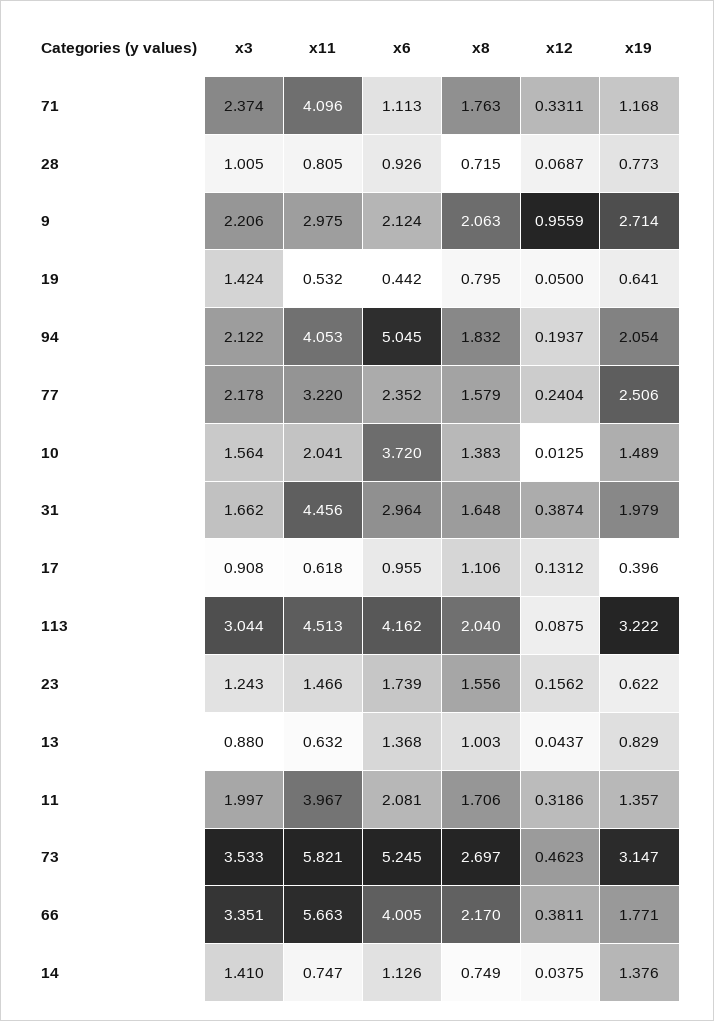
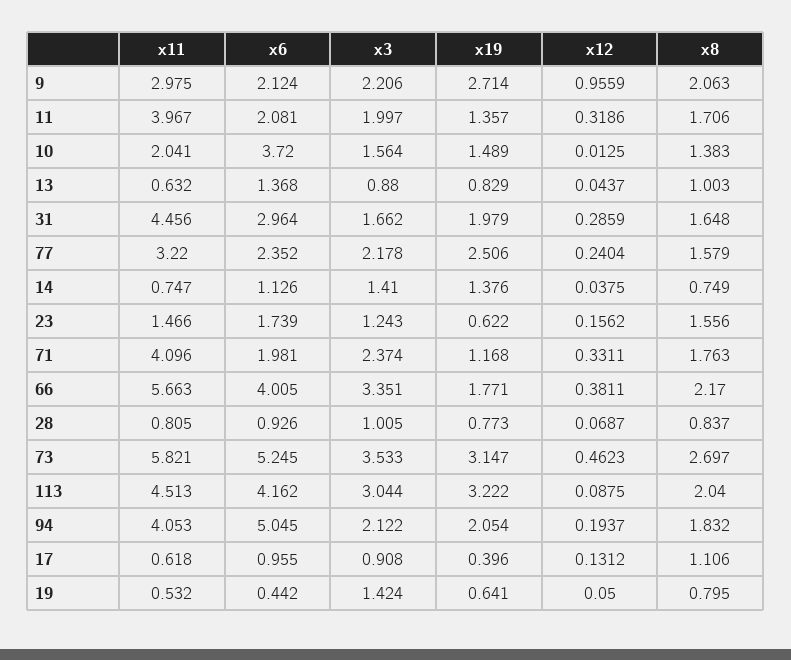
  {
    "x3": {
      "71": 2.374,
      "28": 1.005,
      "9": 2.206,
      "19": 1.424,
      "94": 2.122,
      "77": 2.178,
      "10": 1.564,
      "31": 1.662,
      "17": 0.908,
      "113": 3.044,
      "23": 1.243,
      "13": 0.88,
      "11": 1.997,
      "73": 3.533,
      "66": 3.351,
      "14": 1.41
    },
    "x11": {
      "71": 4.096,
      "28": 0.805,
      "9": 2.975,
      "19": 0.532,
      "94": 4.053,
      "77": 3.22,
      "10": 2.041,
      "31": 4.456,
      "17": 0.618,
      "113": 4.513,
      "23": 1.466,
      "13": 0.632,
      "11": 3.967,
      "73": 5.821,
      "66": 5.663,
      "14": 0.747
    },
    "x6": {
-     "71": 1.113,
+     "71": 1.981,
      "28": 0.926,
      "9": 2.124,
      "19": 0.442,
      "94": 5.045,
      "77": 2.352,
      "10": 3.72,
      "31": 2.964,
      "17": 0.955,
      "113": 4.162,
      "23": 1.739,
      "13": 1.368,
      "11": 2.081,
      "73": 5.245,
      "66": 4.005,
      "14": 1.126
    },
    "x8": {
      "71": 1.763,
-     "28": 0.715,
+     "28": 0.837,
      "9": 2.063,
      "19": 0.795,
      "94": 1.832,
      "77": 1.579,
      "10": 1.383,
      "31": 1.648,
      "17": 1.106,
      "113": 2.04,
      "23": 1.556,
      "13": 1.003,
      "11": 1.706,
      "73": 2.697,
      "66": 2.17,
      "14": 0.749
    },
    "x12": {
      "71": 0.3311,
      "28": 0.0687,
      "9": 0.9559,
      "19": 0.05,
      "94": 0.1937,
      "77": 0.2404,
      "10": 0.0125,
-     "31": 0.3874,
+     "31": 0.2859,
      "17": 0.1312,
      "113": 0.0875,
      "23": 0.1562,
      "13": 0.0437,
      "11": 0.3186,
      "73": 0.4623,
      "66": 0.3811,
      "14": 0.0375
    },
    "x19": {
      "71": 1.168,
      "28": 0.773,
      "9": 2.714,
      "19": 0.641,
      "94": 2.054,
      "77": 2.506,
      "10": 1.489,
      "31": 1.979,
      "17": 0.396,
      "113": 3.222,
      "23": 0.622,
      "13": 0.829,
      "11": 1.357,
      "73": 3.147,
      "66": 1.771,
      "14": 1.376
    }
  }

